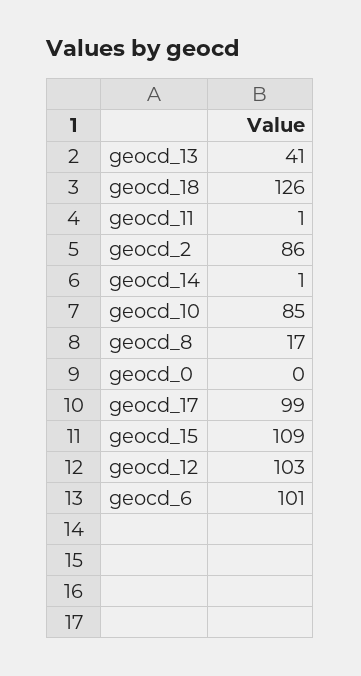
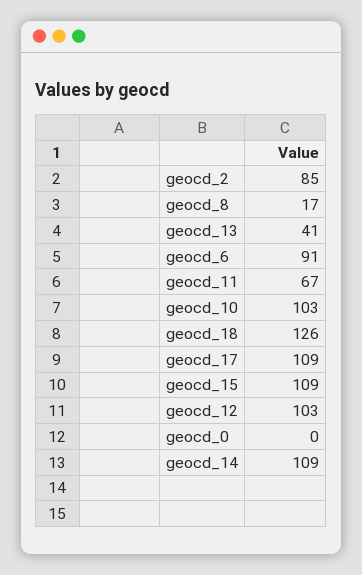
  {
    "geocd_13": 41,
    "geocd_18": 126,
-   "geocd_11": 1,
+   "geocd_11": 67,
-   "geocd_2": 86,
+   "geocd_2": 85,
-   "geocd_14": 1,
+   "geocd_14": 109,
-   "geocd_10": 85,
+   "geocd_10": 103,
    "geocd_8": 17,
    "geocd_0": 0,
-   "geocd_17": 99,
+   "geocd_17": 109,
    "geocd_15": 109,
    "geocd_12": 103,
-   "geocd_6": 101
+   "geocd_6": 91
  }

